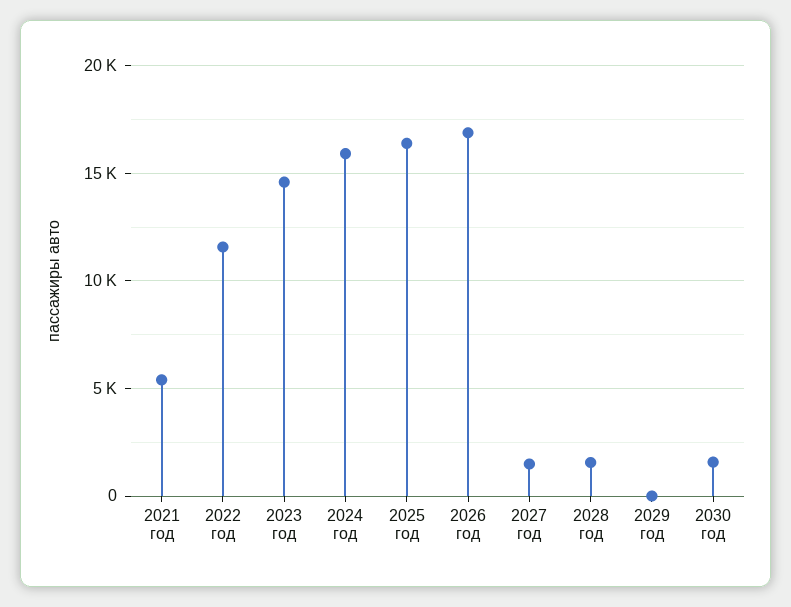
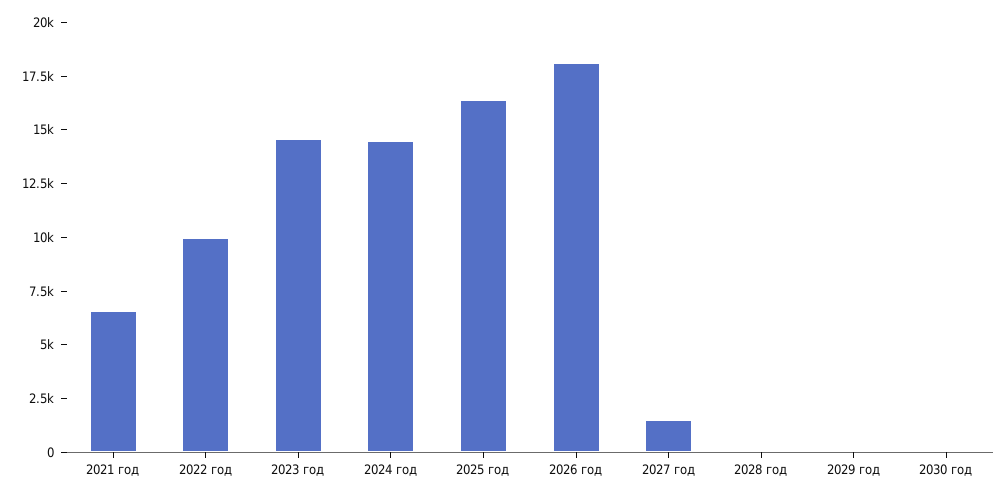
  {
-   "2021 год": 5500,
+   "2021 год": 6500,
-   "2022 год": 11500,
+   "2022 год": 10000,
    "2023 год": 14500,
-   "2024 год": 16000,
+   "2024 год": 14500,
    "2025 год": 16500,
-   "2026 год": 17000,
+   "2026 год": 18000,
    "2027 год": 1500,
-   "2028 год": 1500,
+   "2028 год": 0,
    "2029 год": 0,
-   "2030 год": 1500
+   "2030 год": 0
  }

